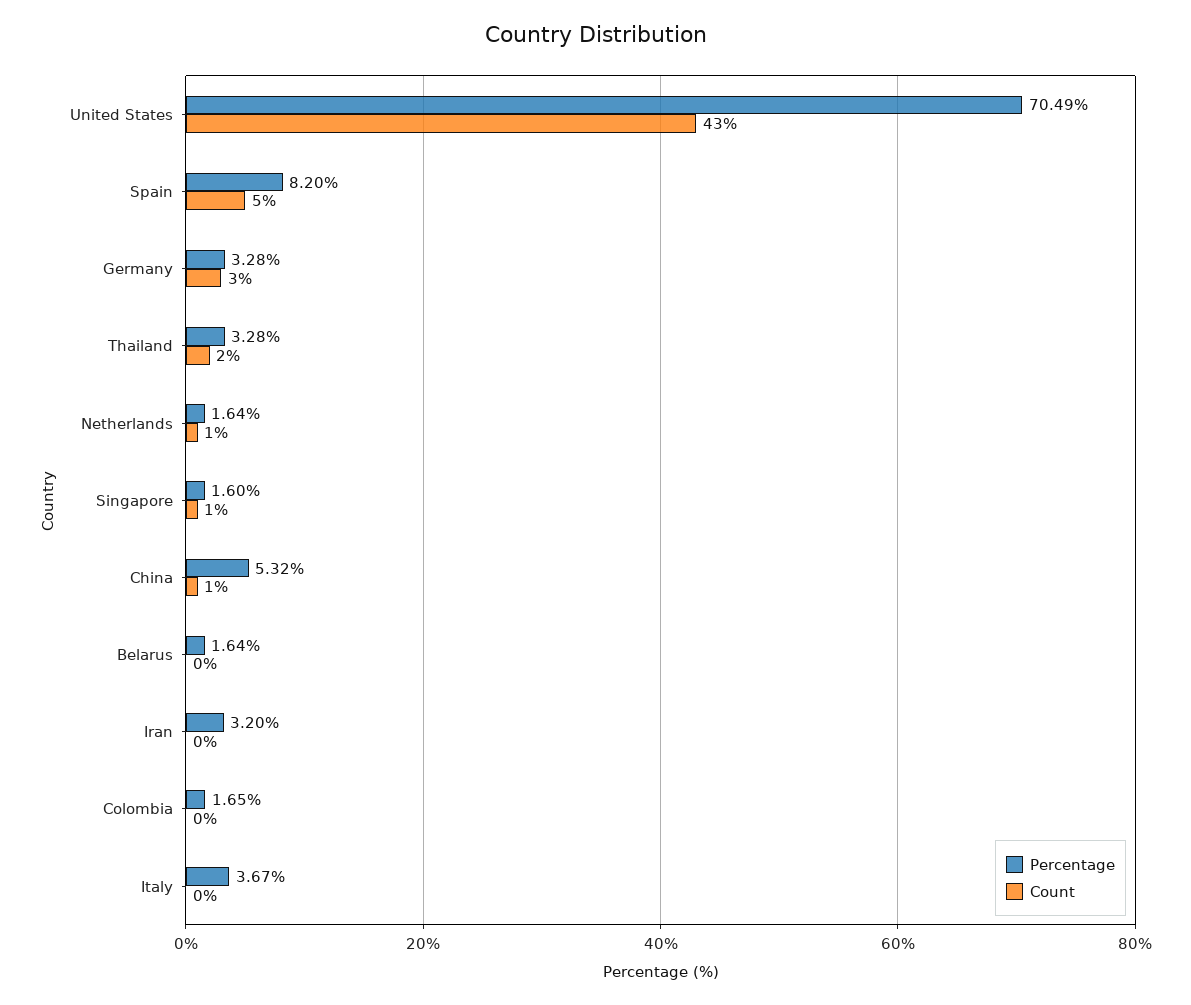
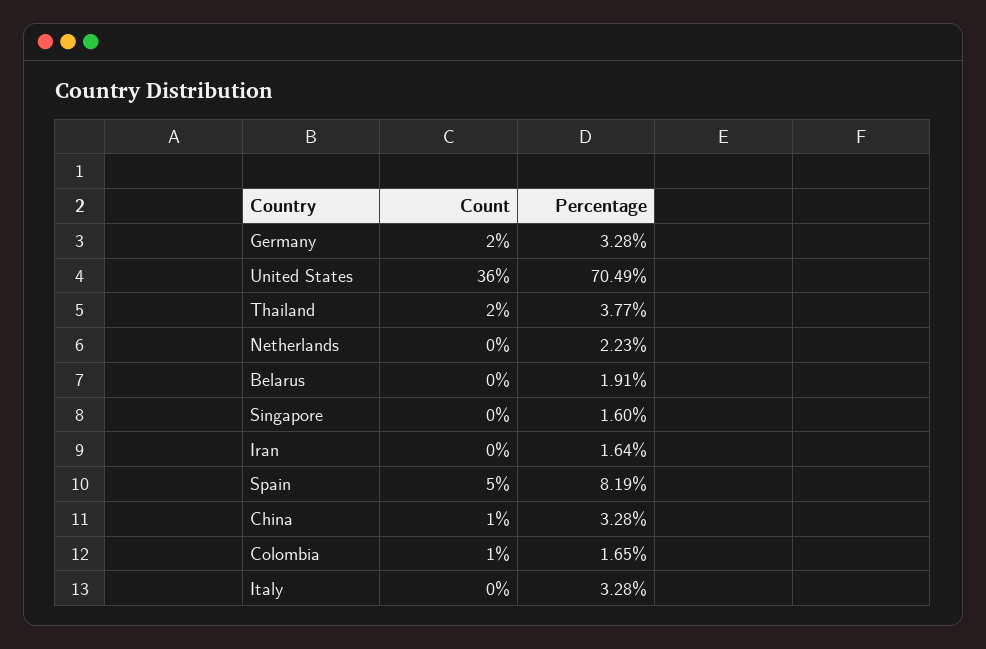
  {
    "Percentage": {
      "United States": 70.49,
-     "Spain": 8.2,
+     "Spain": 8.19,
      "Germany": 3.28,
-     "Thailand": 3.28,
+     "Thailand": 3.77,
-     "Netherlands": 1.64,
+     "Netherlands": 2.23,
      "Singapore": 1.6,
-     "China": 5.32,
+     "China": 3.28,
-     "Belarus": 1.64,
+     "Belarus": 1.91,
-     "Iran": 3.2,
+     "Iran": 1.64,
      "Colombia": 1.65,
-     "Italy": 3.67
+     "Italy": 3.28
    },
    "Count": {
-     "United States": 43,
+     "United States": 36,
      "Spain": 5,
-     "Germany": 3,
+     "Germany": 2,
      "Thailand": 2,
-     "Netherlands": 1,
+     "Netherlands": 0,
-     "Singapore": 1,
+     "Singapore": 0,
      "China": 1,
      "Belarus": 0,
      "Iran": 0,
-     "Colombia": 0,
+     "Colombia": 1,
      "Italy": 0
    }
  }

